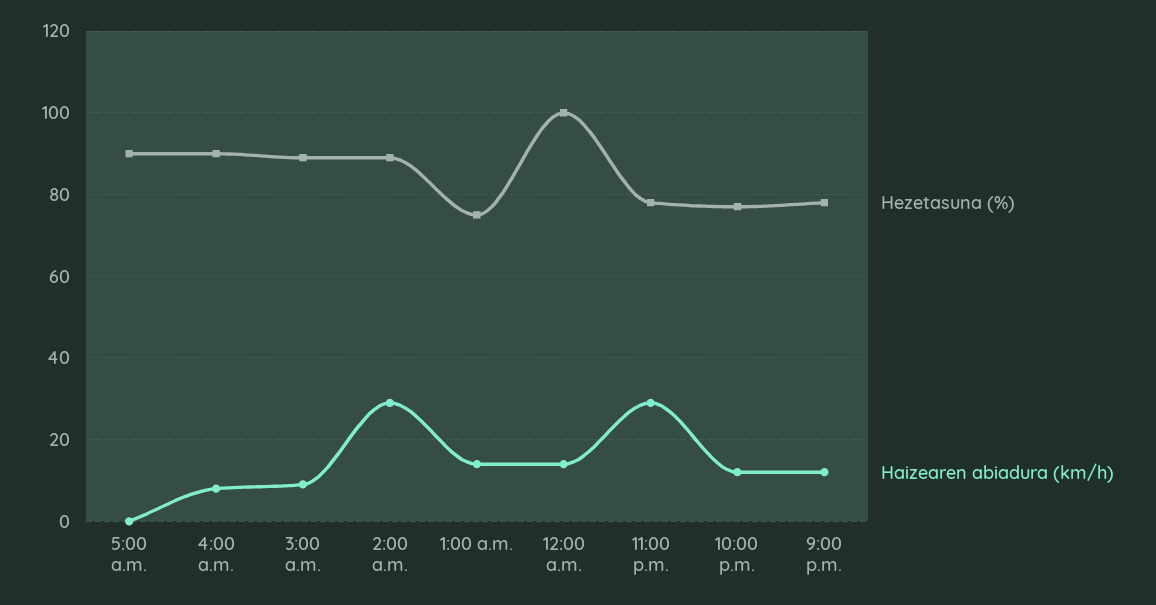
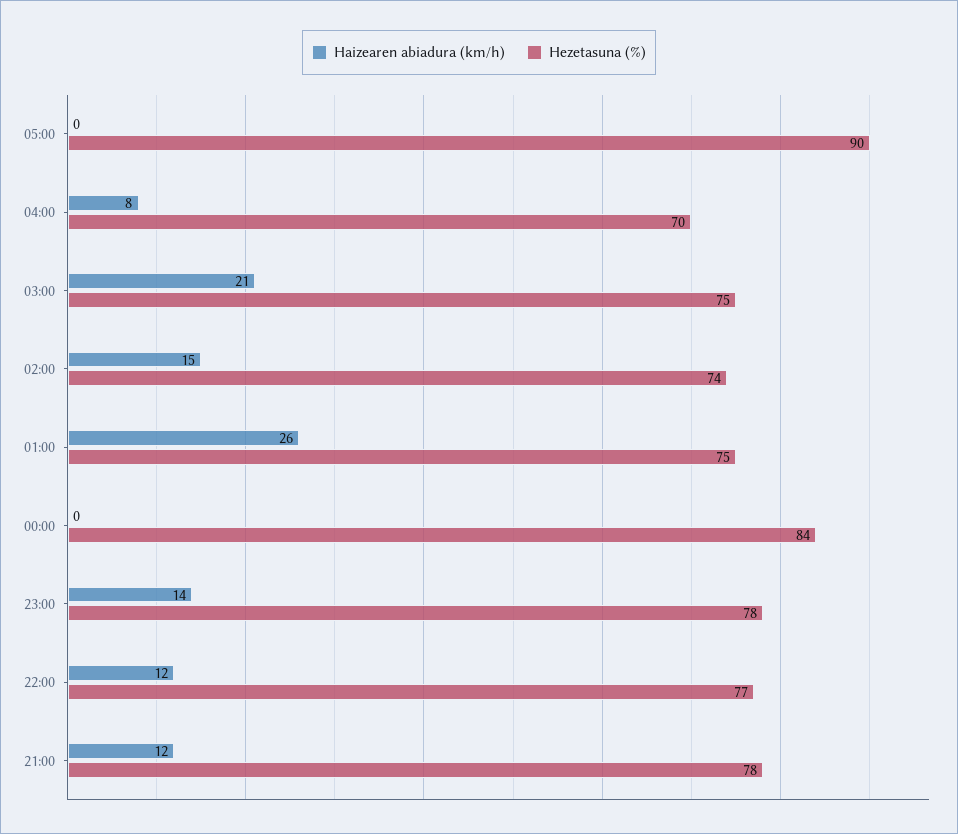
  {
    "Hezetasuna (%)": {
      "5:00 a.m.": 90,
-     "4:00 a.m.": 90,
+     "4:00 a.m.": 70,
-     "3:00 a.m.": 90,
+     "3:00 a.m.": 75,
-     "2:00 a.m.": 90,
+     "2:00 a.m.": 74,
      "1:00 a.m.": 75,
-     "12:00 a.m.": 100,
+     "12:00 a.m.": 84,
      "11:00 p.m.": 78,
      "10:00 p.m.": 77,
      "9:00 p.m.": 78
    },
    "Haizearen abiadura (km/h)": {
      "5:00 a.m.": 0,
      "4:00 a.m.": 8,
-     "3:00 a.m.": 10,
+     "3:00 a.m.": 21,
-     "2:00 a.m.": 30,
+     "2:00 a.m.": 15,
-     "1:00 a.m.": 15,
+     "1:00 a.m.": 26,
-     "12:00 a.m.": 15,
+     "12:00 a.m.": 0,
-     "11:00 p.m.": 30,
+     "11:00 p.m.": 14,
      "10:00 p.m.": 12,
      "9:00 p.m.": 12
    }
  }

